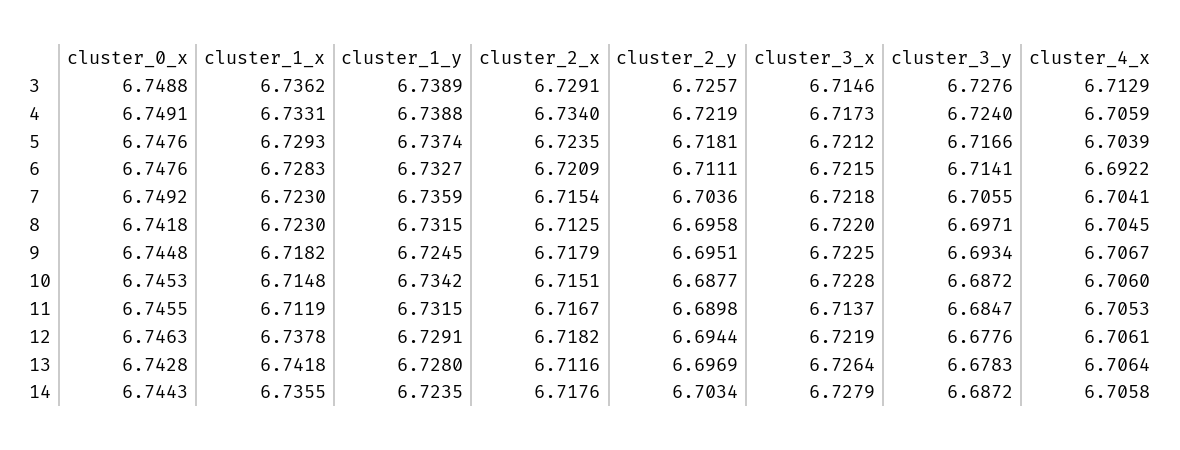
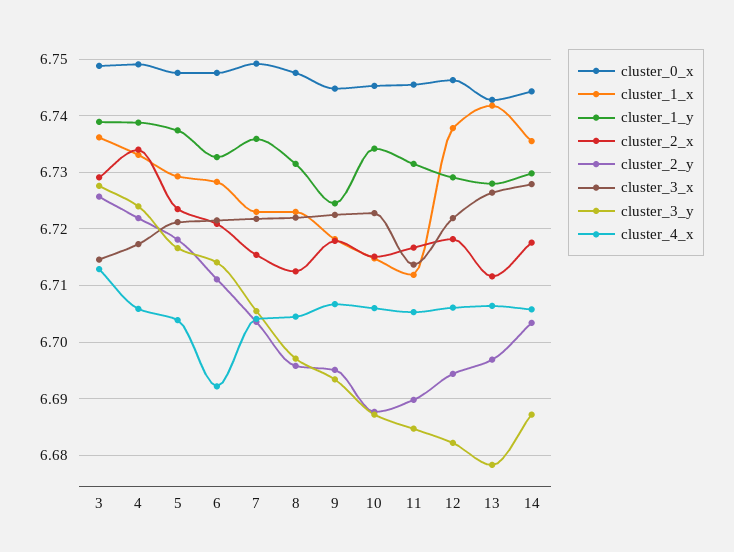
  {
    "cluster_0_x": {
      "3": 6.7488,
      "4": 6.7491,
      "5": 6.7476,
      "6": 6.7476,
      "7": 6.7492,
-     "8": 6.7418,
+     "8": 6.748,
      "9": 6.7448,
      "10": 6.7453,
      "11": 6.7455,
      "12": 6.7463,
      "13": 6.7428,
      "14": 6.7443
    },
    "cluster_1_x": {
      "3": 6.7362,
      "4": 6.7331,
      "5": 6.7293,
      "6": 6.7283,
      "7": 6.723,
      "8": 6.723,
      "9": 6.7182,
      "10": 6.7148,
      "11": 6.7119,
      "12": 6.7378,
      "13": 6.7418,
      "14": 6.7355
    },
    "cluster_1_y": {
      "3": 6.7389,
      "4": 6.7388,
      "5": 6.7374,
      "6": 6.7327,
      "7": 6.7359,
      "8": 6.7315,
      "9": 6.7245,
      "10": 6.7342,
      "11": 6.7315,
      "12": 6.7291,
      "13": 6.728,
-     "14": 6.7235
+     "14": 6.73
    },
    "cluster_2_x": {
      "3": 6.7291,
      "4": 6.734,
      "5": 6.7235,
      "6": 6.7209,
      "7": 6.7154,
      "8": 6.7125,
      "9": 6.7179,
      "10": 6.7151,
      "11": 6.7167,
      "12": 6.7182,
      "13": 6.7116,
      "14": 6.7176
    },
    "cluster_2_y": {
      "3": 6.7257,
      "4": 6.7219,
      "5": 6.7181,
      "6": 6.7111,
      "7": 6.7036,
      "8": 6.6958,
      "9": 6.6951,
      "10": 6.6877,
      "11": 6.6898,
      "12": 6.6944,
      "13": 6.6969,
      "14": 6.7034
    },
    "cluster_3_x": {
      "3": 6.7146,
      "4": 6.7173,
      "5": 6.7212,
      "6": 6.7215,
      "7": 6.7218,
      "8": 6.722,
      "9": 6.7225,
      "10": 6.7228,
      "11": 6.7137,
      "12": 6.7219,
      "13": 6.7264,
      "14": 6.7279
    },
    "cluster_3_y": {
      "3": 6.7276,
      "4": 6.724,
      "5": 6.7166,
      "6": 6.7141,
      "7": 6.7055,
      "8": 6.6971,
      "9": 6.6934,
      "10": 6.6872,
      "11": 6.6847,
-     "12": 6.6776,
+     "12": 6.682,
      "13": 6.6783,
      "14": 6.6872
    },
    "cluster_4_x": {
      "3": 6.7129,
      "4": 6.7059,
      "5": 6.7039,
      "6": 6.6922,
      "7": 6.7041,
      "8": 6.7045,
      "9": 6.7067,
      "10": 6.706,
      "11": 6.7053,
      "12": 6.7061,
      "13": 6.7064,
      "14": 6.7058
    }
  }

